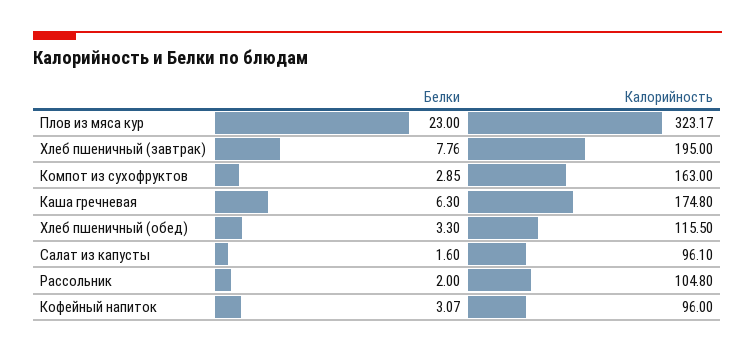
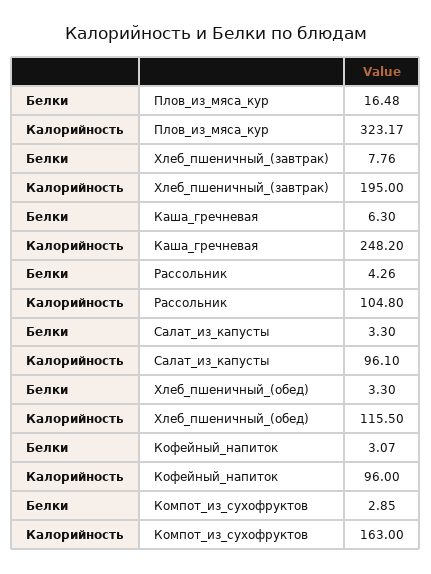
  {
    "Белки": {
-     "Плов из мяса кур": 23,
+     "Плов из мяса кур": 16.48,
      "Хлеб пшеничный (завтрак)": 7.76,
      "Компот из сухофруктов": 2.85,
      "Каша гречневая": 6.3,
      "Хлеб пшеничный (обед)": 3.3,
-     "Салат из капусты": 1.6,
+     "Салат из капусты": 3.3,
-     "Рассольник": 2,
+     "Рассольник": 4.26,
      "Кофейный напиток": 3.07
    },
    "Калорийность": {
      "Плов из мяса кур": 323.17,
      "Хлеб пшеничный (завтрак)": 195,
      "Компот из сухофруктов": 163,
-     "Каша гречневая": 174.8,
+     "Каша гречневая": 248.2,
      "Хлеб пшеничный (обед)": 115.5,
      "Салат из капусты": 96.1,
      "Рассольник": 104.8,
      "Кофейный напиток": 96
    }
  }

